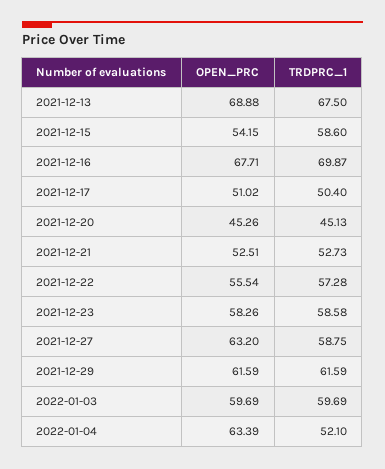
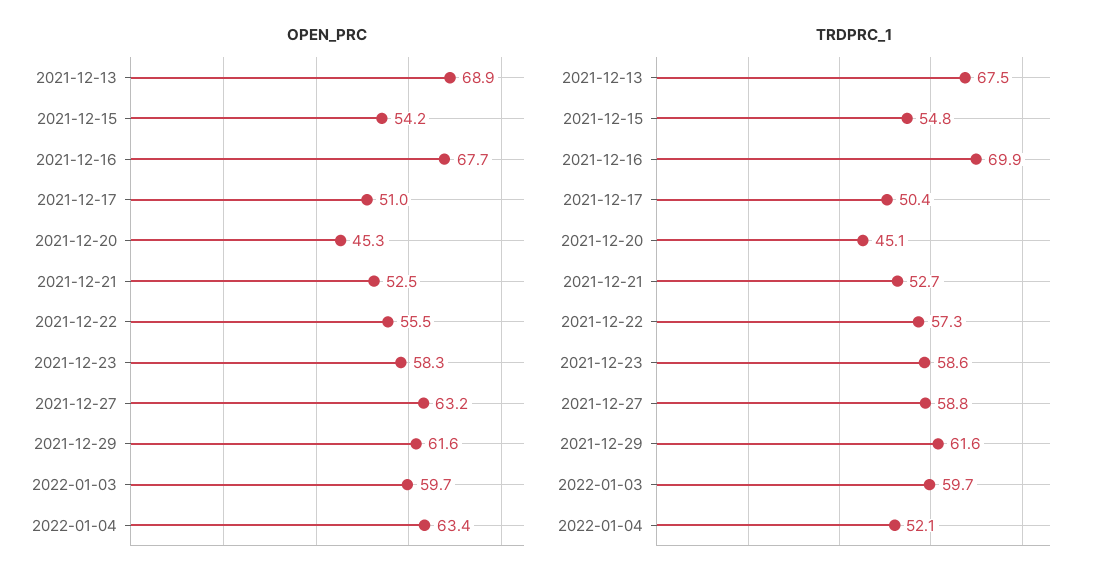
  {
    "OPEN_PRC": {
      "2021-12-13": 68.88,
      "2021-12-15": 54.15,
      "2021-12-16": 67.71,
      "2021-12-17": 51.02,
      "2021-12-20": 45.26,
      "2021-12-21": 52.51,
      "2021-12-22": 55.54,
      "2021-12-23": 58.26,
      "2021-12-27": 63.2,
      "2021-12-29": 61.59,
      "2022-01-03": 59.69,
      "2022-01-04": 63.39
    },
    "TRDPRC_1": {
      "2021-12-13": 67.5,
-     "2021-12-15": 58.6,
+     "2021-12-15": 54.8,
      "2021-12-16": 69.87,
      "2021-12-17": 50.4,
      "2021-12-20": 45.13,
      "2021-12-21": 52.73,
      "2021-12-22": 57.28,
      "2021-12-23": 58.58,
      "2021-12-27": 58.75,
      "2021-12-29": 61.59,
      "2022-01-03": 59.69,
      "2022-01-04": 52.1
    }
  }

